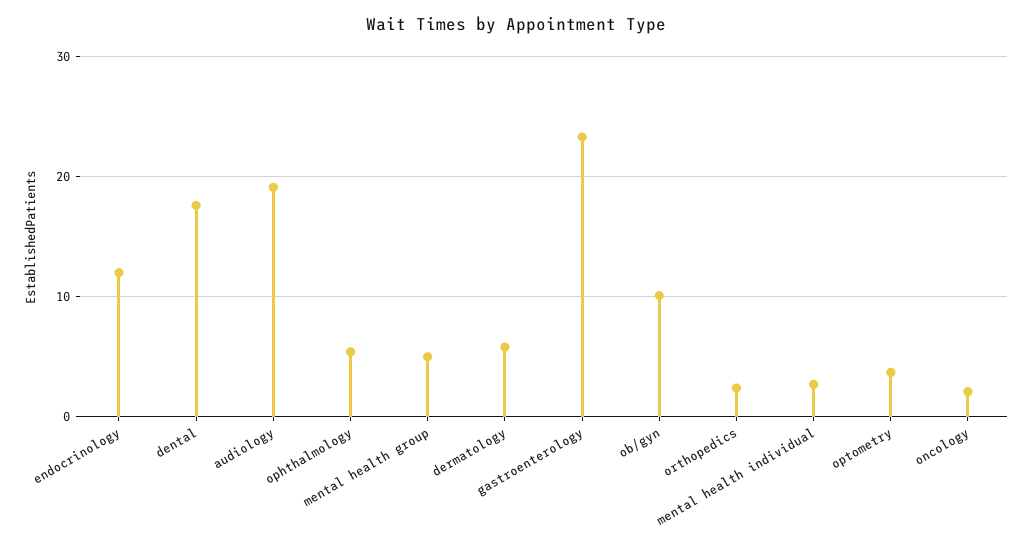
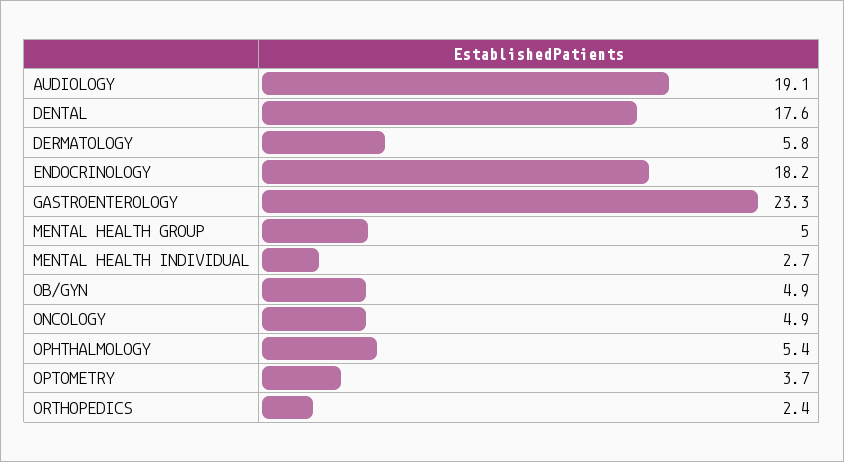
  {
-   "endocrinology": 12,
+   "endocrinology": 18.2,
    "dental": 17.6,
    "audiology": 19.1,
    "ophthalmology": 5.4,
    "mental health group": 5,
    "dermatology": 5.8,
    "gastroenterology": 23.3,
-   "ob/gyn": 10,
+   "ob/gyn": 4.9,
    "orthopedics": 2.4,
    "mental health individual": 2.7,
    "optometry": 3.7,
-   "oncology": 2
+   "oncology": 4.9
  }

